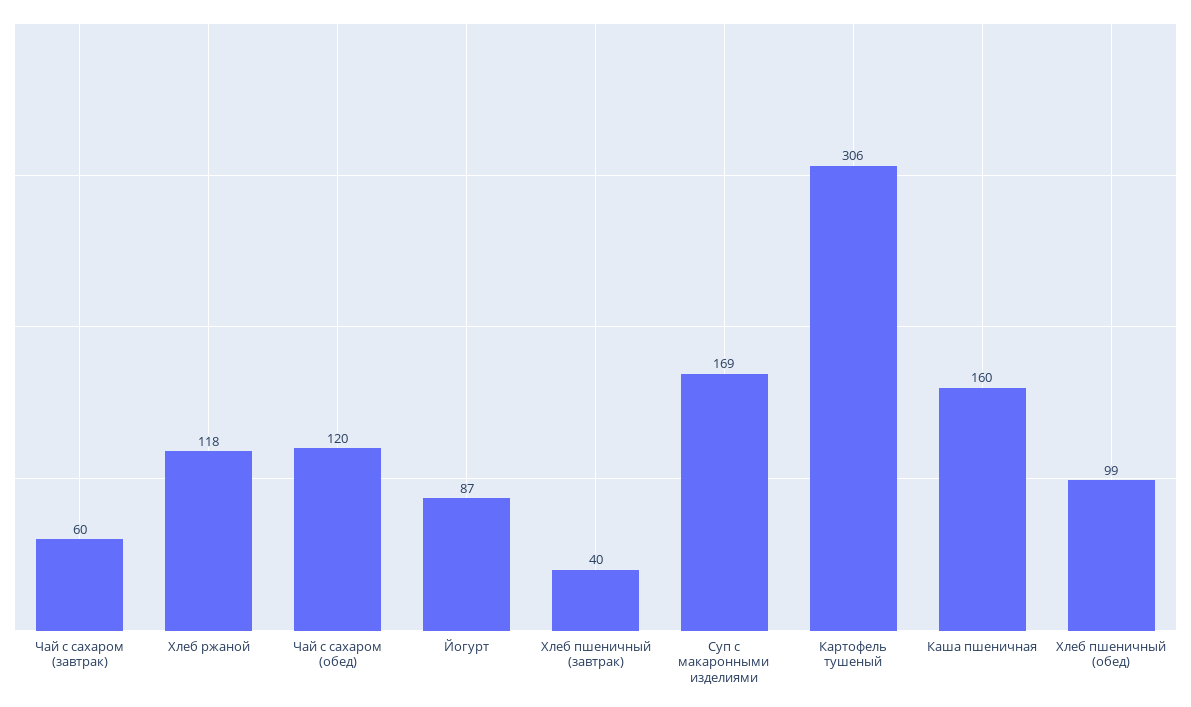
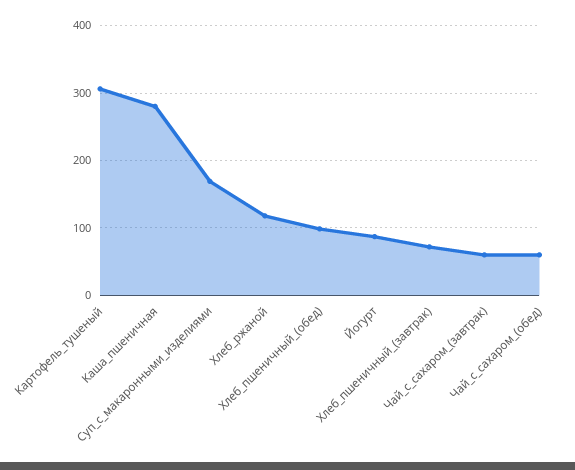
  {
    "Чай с сахаром (завтрак)": 60,
    "Хлеб ржаной": 118,
-   "Чай с сахаром (обед)": 120,
+   "Чай с сахаром (обед)": 60,
    "Йогурт": 87,
-   "Хлеб пшеничный (завтрак)": 40,
+   "Хлеб пшеничный (завтрак)": 70,
    "Суп с макаронными изделиями": 169,
    "Картофель тушеный": 306,
-   "Каша пшеничная": 160,
+   "Каша пшеничная": 280,
    "Хлеб пшеничный (обед)": 99
  }

